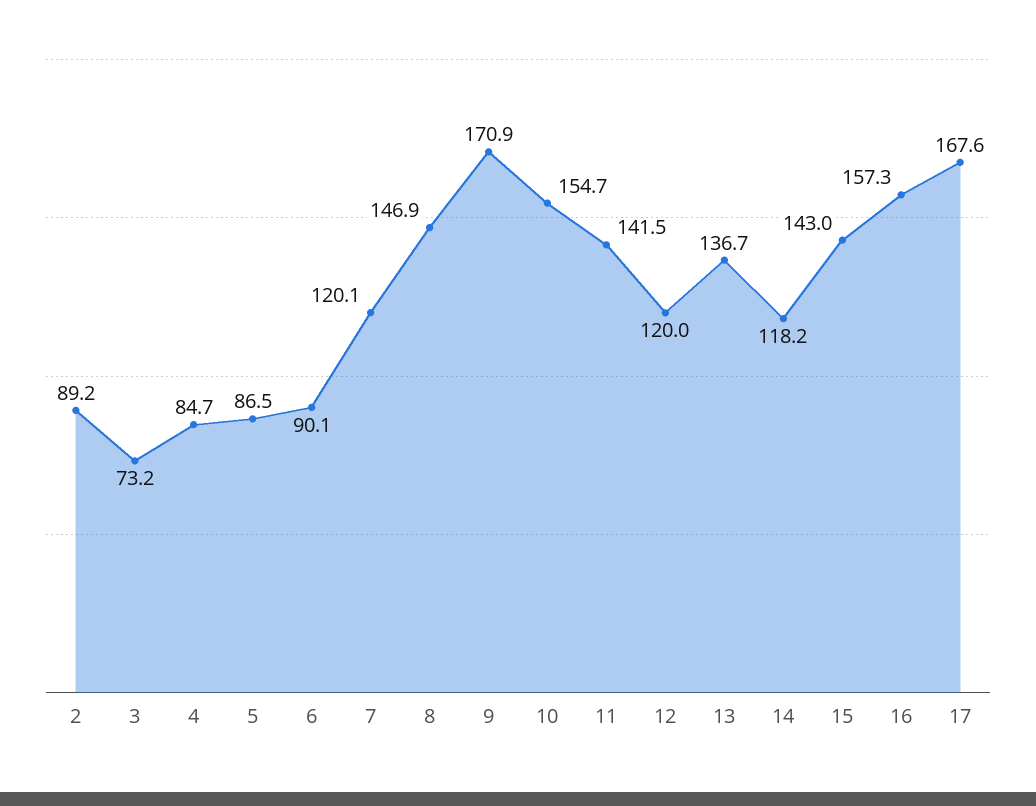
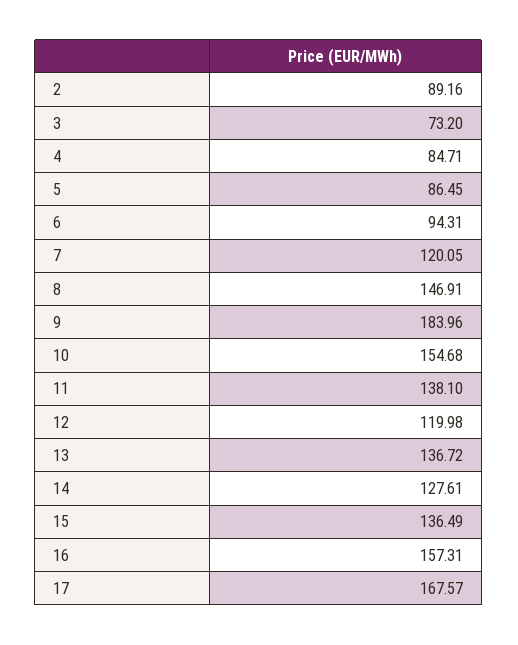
  {
    "2": 89.16,
    "3": 73.2,
    "4": 84.71,
    "5": 86.45,
-   "6": 90.1,
+   "6": 94.31,
    "7": 120.05,
    "8": 146.91,
-   "9": 170.9,
+   "9": 183.96,
    "10": 154.68,
-   "11": 141.5,
+   "11": 138.1,
    "12": 119.98,
    "13": 136.72,
-   "14": 118.2,
+   "14": 127.61,
-   "15": 143,
+   "15": 136.49,
    "16": 157.31,
    "17": 167.57
  }

